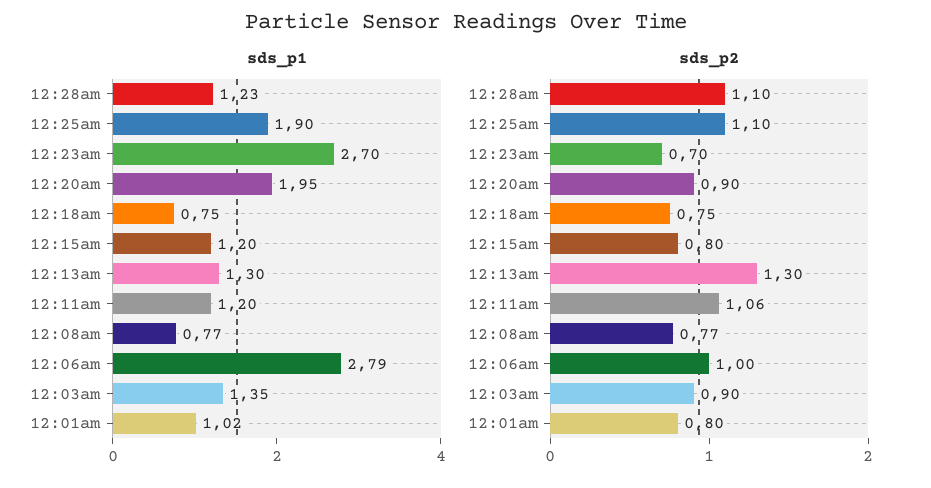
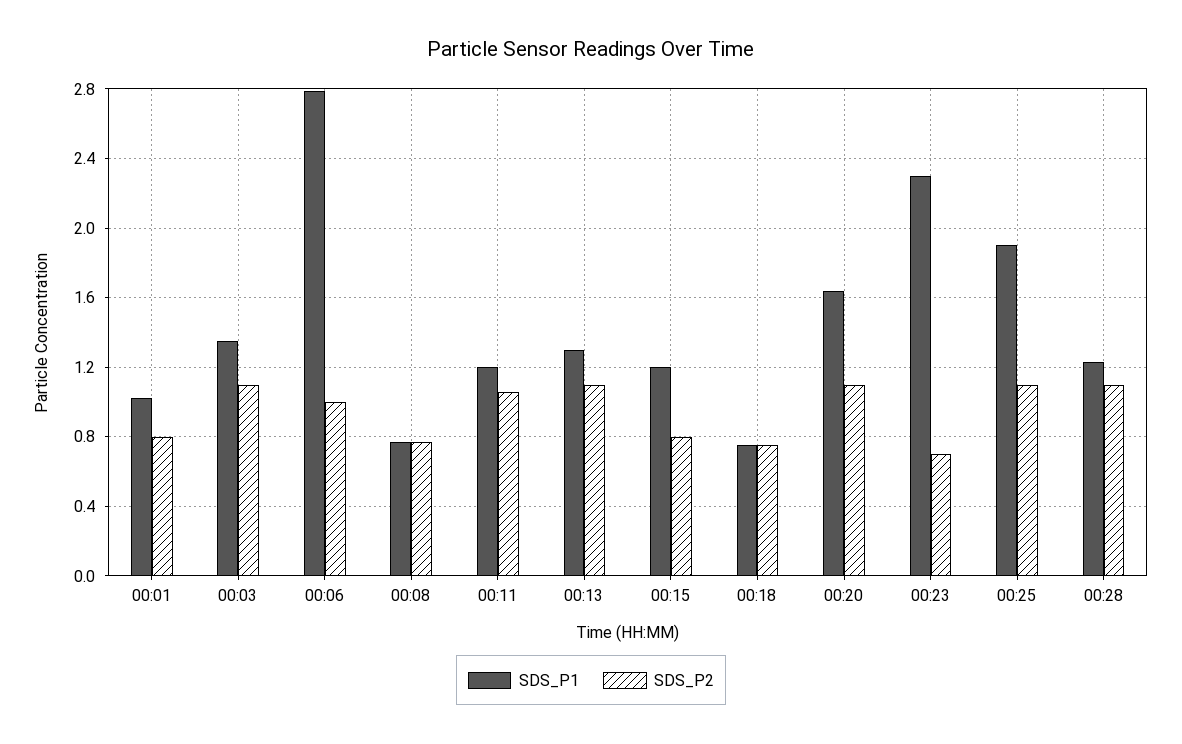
  {
    "sds_p1": {
      "12:28am": 1.23,
      "12:25am": 1.9,
-     "12:23am": 2.7,
+     "12:23am": 2.3,
-     "12:20am": 1.95,
+     "12:20am": 1.65,
      "12:18am": 0.75,
      "12:15am": 1.2,
      "12:13am": 1.3,
      "12:11am": 1.2,
      "12:08am": 0.77,
      "12:06am": 2.79,
      "12:03am": 1.35,
      "12:01am": 1.02
    },
    "sds_p2": {
      "12:28am": 1.1,
      "12:25am": 1.1,
      "12:23am": 0.7,
-     "12:20am": 0.9,
+     "12:20am": 1.1,
      "12:18am": 0.75,
      "12:15am": 0.8,
-     "12:13am": 1.3,
+     "12:13am": 1.1,
      "12:11am": 1.06,
      "12:08am": 0.77,
      "12:06am": 1,
-     "12:03am": 0.9,
+     "12:03am": 1.1,
      "12:01am": 0.8
    }
  }

